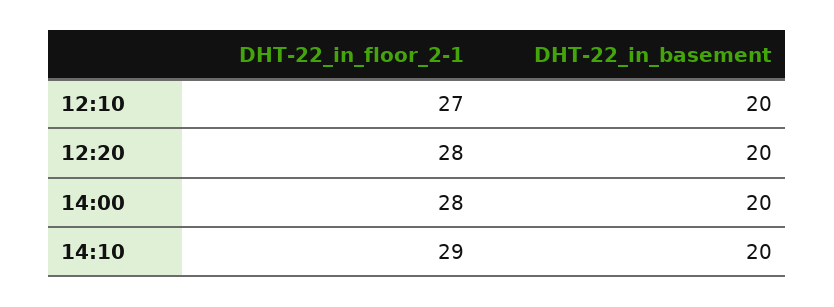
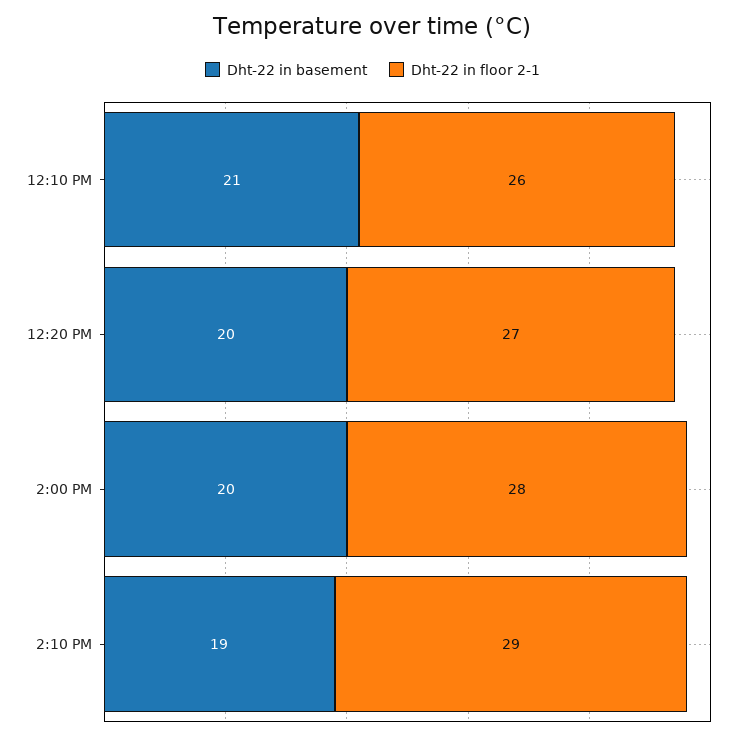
  {
    "DHT-22_in_floor_2-1": {
-     "12:10": 27,
+     "12:10": 26,
-     "12:20": 28,
+     "12:20": 27,
      "14:00": 28,
      "14:10": 29
    },
    "DHT-22_in_basement": {
-     "12:10": 20,
+     "12:10": 21,
      "12:20": 20,
      "14:00": 20,
-     "14:10": 20
+     "14:10": 19
    }
  }

